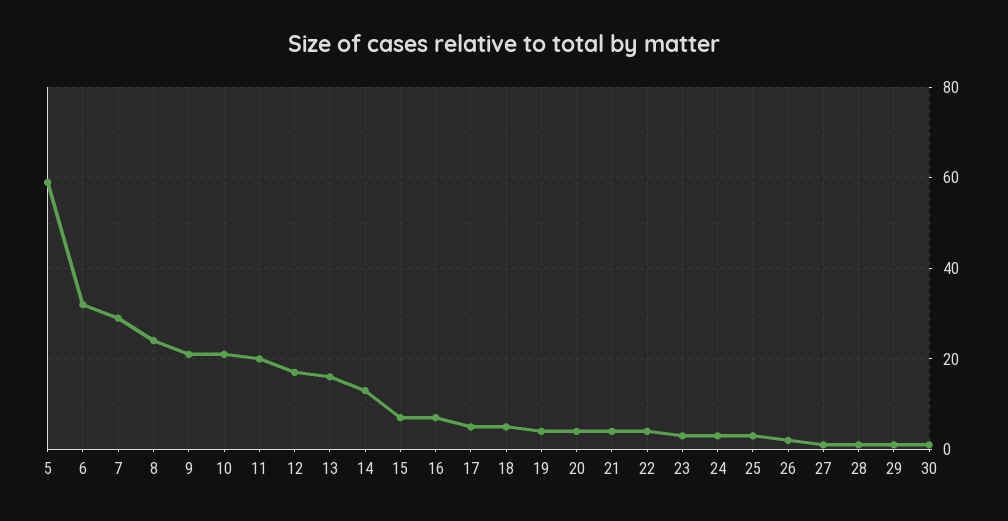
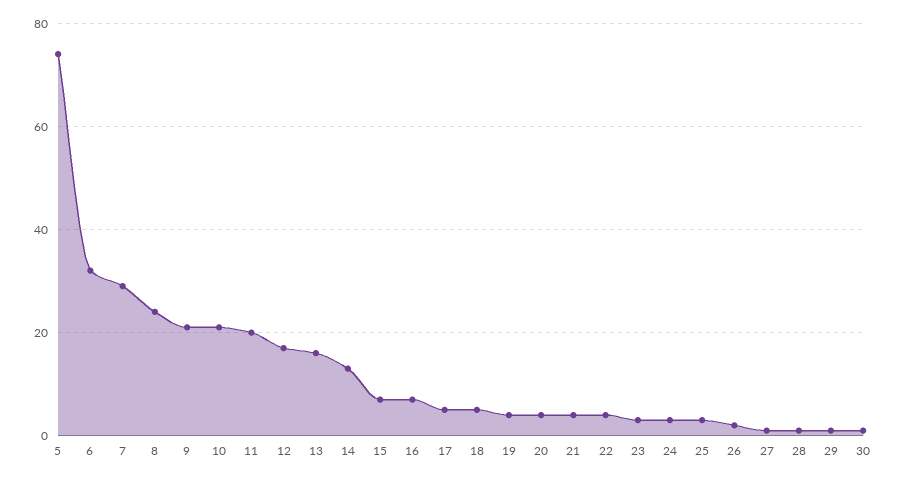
  {
-   "5": 60,
+   "5": 75,
    "6": 30,
    "7": 30,
    "8": 25,
    "9": 20,
    "10": 20,
    "11": 20,
    "12": 15,
    "13": 15,
    "14": 15,
    "15": 5,
    "16": 5,
    "17": 5,
    "18": 5,
    "19": 5,
    "20": 5,
    "21": 5,
    "22": 5,
    "23": 5,
    "24": 5,
    "25": 5,
    "26": 0,
    "27": 0,
    "28": 0,
    "29": 0,
    "30": 0
  }

